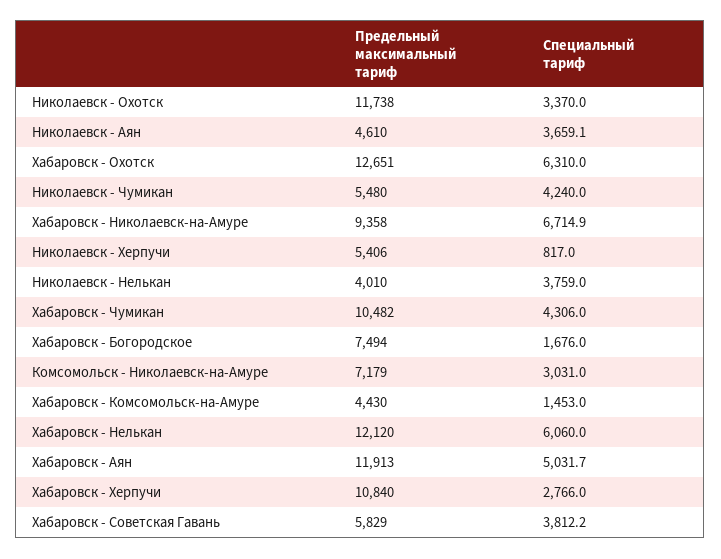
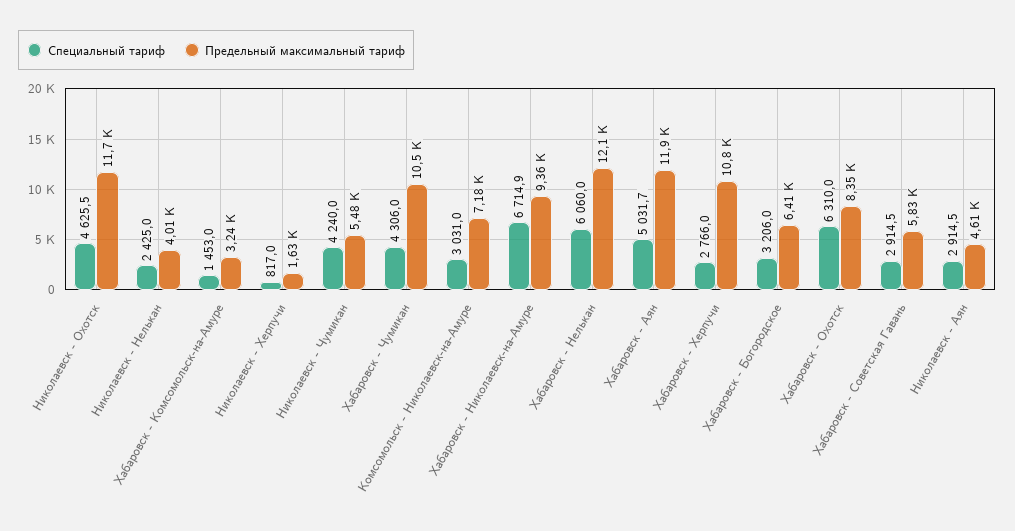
  {
    "Предельный максимальный тариф": {
      "Николаевск - Охотск": 11738,
      "Николаевск - Аян": 4610,
-     "Хабаровск - Охотск": 12651,
+     "Хабаровск - Охотск": 8350,
      "Николаевск - Чумикан": 5480,
      "Хабаровск - Николаевск-на-Амуре": 9358,
-     "Николаевск - Херпучи": 5406,
+     "Николаевск - Херпучи": 1630,
      "Николаевск - Нелькан": 4010,
      "Хабаровск - Чумикан": 10482,
-     "Хабаровск - Богородское": 7494,
+     "Хабаровск - Богородское": 6410,
      "Комсомольск - Николаевск-на-Амуре": 7179,
-     "Хабаровск - Комсомольск-на-Амуре": 4430,
+     "Хабаровск - Комсомольск-на-Амуре": 3240,
      "Хабаровск - Нелькан": 12120,
      "Хабаровск - Аян": 11913,
      "Хабаровск - Херпучи": 10840,
      "Хабаровск - Советская Гавань": 5829
    },
    "Специальный тариф": {
-     "Николаевск - Охотск": 3370,
+     "Николаевск - Охотск": 4625.5,
-     "Николаевск - Аян": 3659.1,
+     "Николаевск - Аян": 2914.5,
      "Хабаровск - Охотск": 6310,
      "Николаевск - Чумикан": 4240,
      "Хабаровск - Николаевск-на-Амуре": 6714.9,
      "Николаевск - Херпучи": 817,
-     "Николаевск - Нелькан": 3759,
+     "Николаевск - Нелькан": 2425,
      "Хабаровск - Чумикан": 4306,
-     "Хабаровск - Богородское": 1676,
+     "Хабаровск - Богородское": 3206,
      "Комсомольск - Николаевск-на-Амуре": 3031,
      "Хабаровск - Комсомольск-на-Амуре": 1453,
      "Хабаровск - Нелькан": 6060,
      "Хабаровск - Аян": 5031.7,
      "Хабаровск - Херпучи": 2766,
-     "Хабаровск - Советская Гавань": 3812.2
+     "Хабаровск - Советская Гавань": 2914.5
    }
  }

